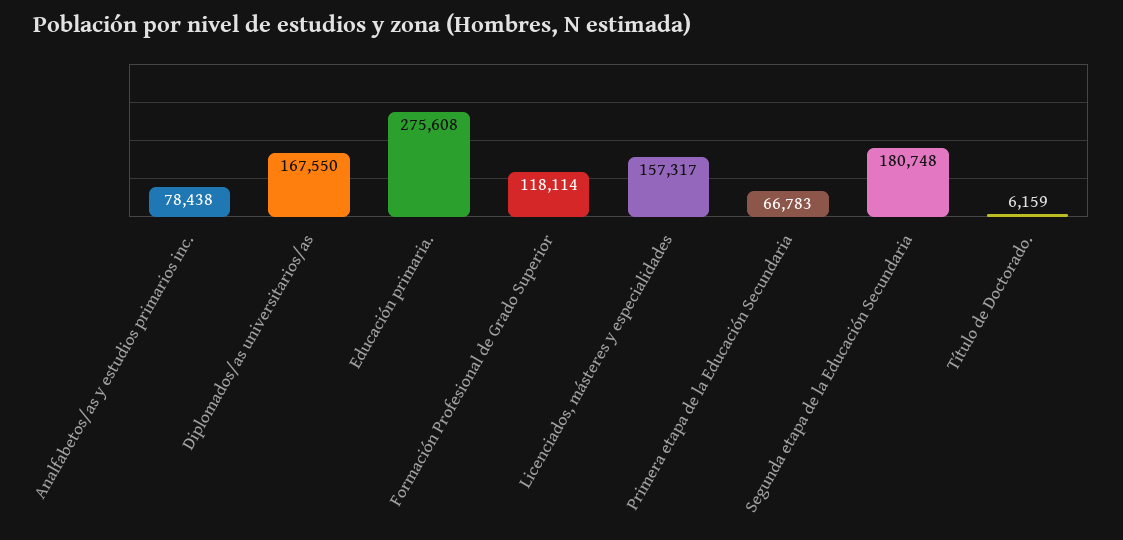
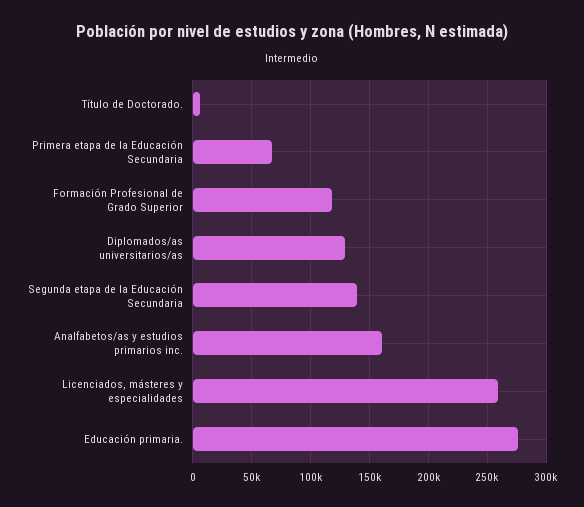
  {
-   "Analfabetos/as y estudios primarios inc.": 78438,
+   "Analfabetos/as y estudios primarios inc.": 160000,
-   "Diplomados/as universitarios/as": 167550,
+   "Diplomados/as universitarios/as": 130000,
    "Educación primaria.": 275608,
    "Formación Profesional de Grado Superior": 118114,
-   "Licenciados, másteres y especialidades": 157317,
+   "Licenciados, másteres y especialidades": 260000,
    "Primera etapa de la Educación Secundaria": 66783,
-   "Segunda etapa de la Educación Secundaria": 180748,
+   "Segunda etapa de la Educación Secundaria": 140000,
    "Título de Doctorado.": 6159
  }

